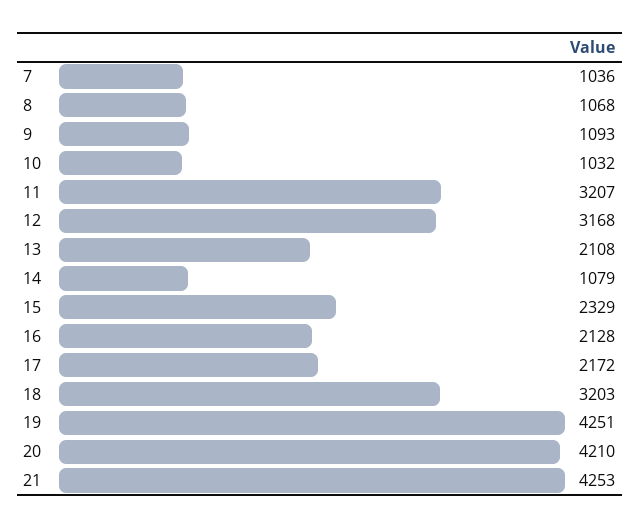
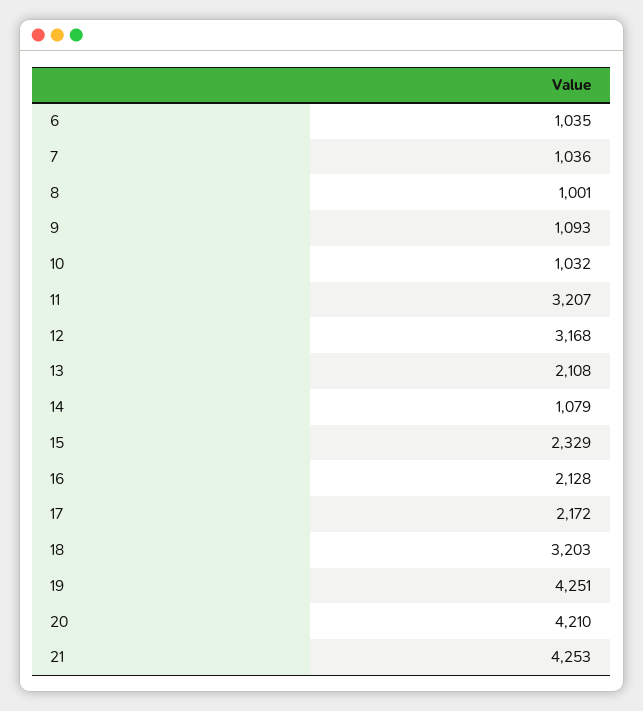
  {
    "7": 1036,
-   "8": 1068,
+   "8": 1001,
    "9": 1093,
    "10": 1032,
    "11": 3207,
    "12": 3168,
    "13": 2108,
    "14": 1079,
    "15": 2329,
    "16": 2128,
    "17": 2172,
    "18": 3203,
    "19": 4251,
    "20": 4210,
-   "21": 4253
+   "21": 4253,
+   "6": 1035
  }

